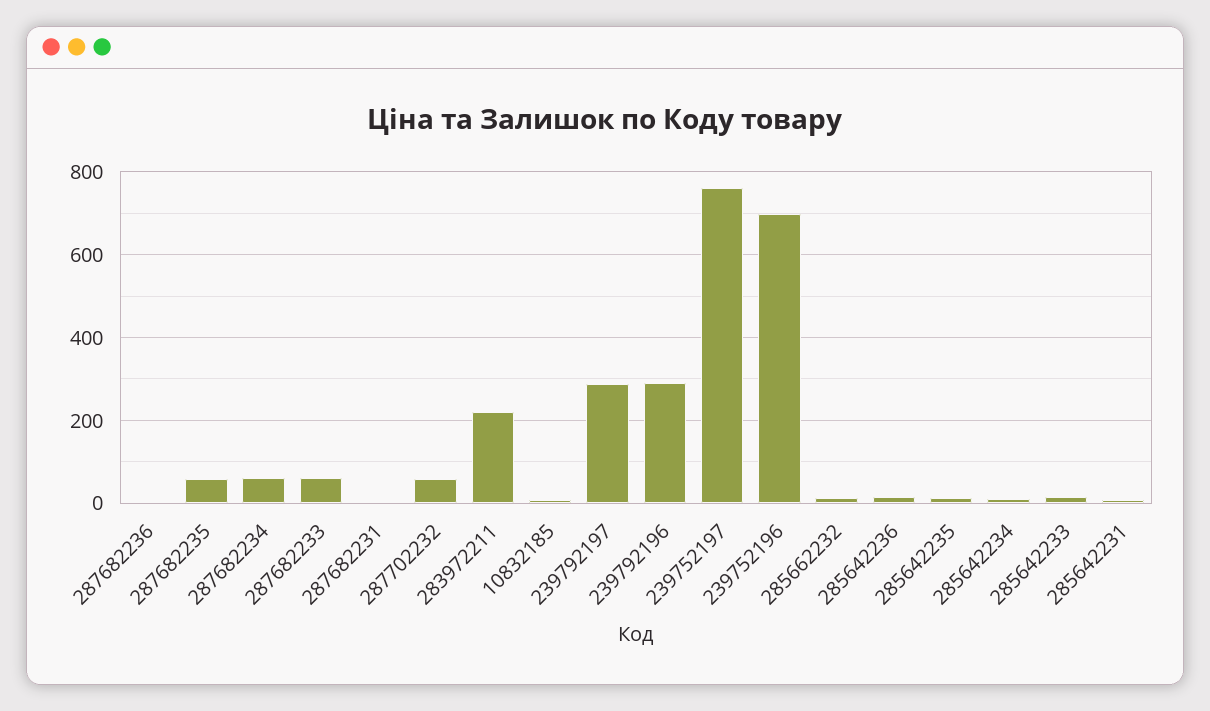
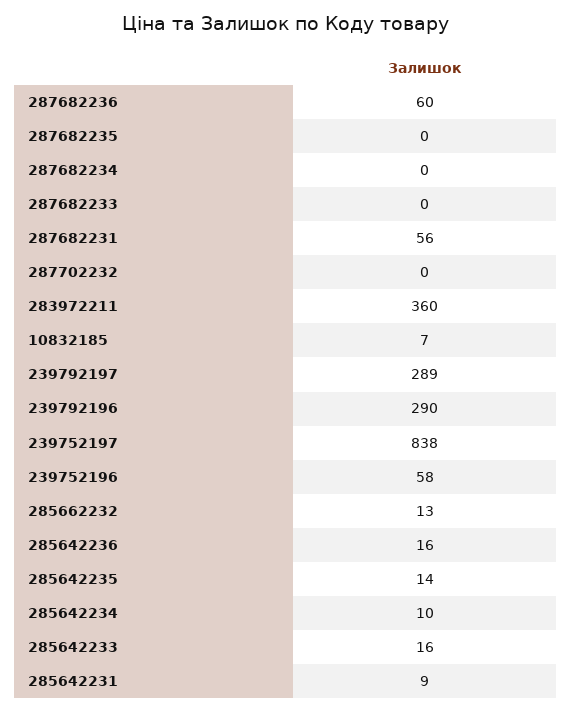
  {
-   "287682236": 0,
+   "287682236": 60,
-   "287682235": 60,
+   "287682235": 0,
-   "287682234": 60,
+   "287682234": 0,
-   "287682233": 60,
+   "287682233": 0,
-   "287682231": 0,
+   "287682231": 56,
-   "287702232": 60,
+   "287702232": 0,
-   "283972211": 220,
+   "283972211": 360,
    "10832185": 7,
    "239792197": 289,
    "239792196": 290,
-   "239752197": 760,
+   "239752197": 838,
-   "239752196": 700,
+   "239752196": 58,
    "285662232": 13,
    "285642236": 16,
    "285642235": 14,
    "285642234": 10,
    "285642233": 16,
    "285642231": 9
  }

